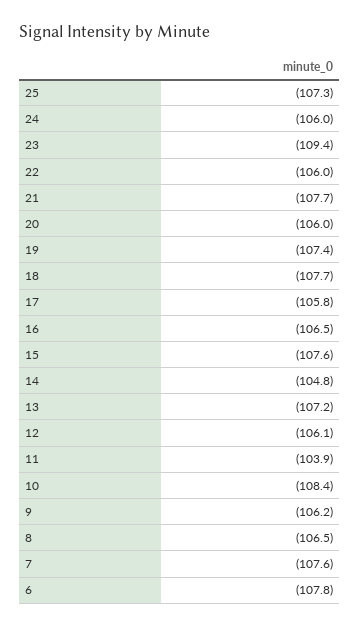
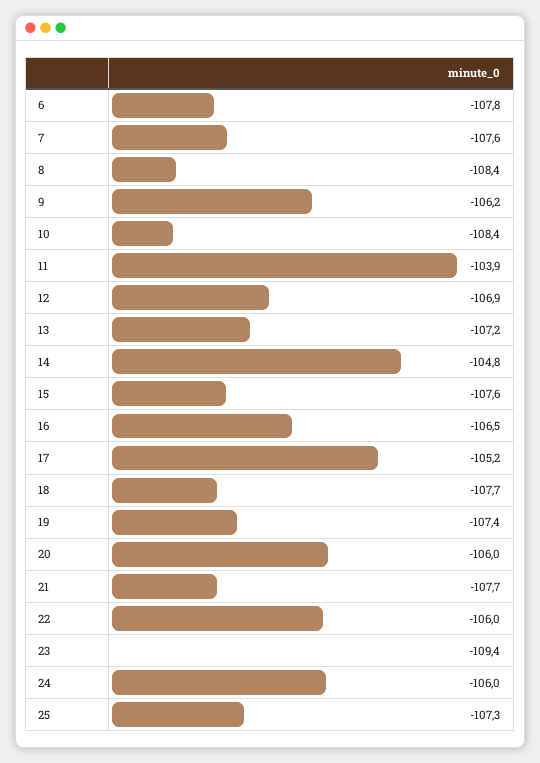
  {
    "25": -107.3,
    "24": -106,
    "23": -109.4,
    "22": -106,
    "21": -107.7,
    "20": -106,
    "19": -107.4,
    "18": -107.7,
-   "17": -105.8,
+   "17": -105.2,
    "16": -106.5,
    "15": -107.6,
    "14": -104.8,
    "13": -107.2,
-   "12": -106.1,
+   "12": -106.9,
    "11": -103.9,
    "10": -108.4,
    "9": -106.2,
-   "8": -106.5,
+   "8": -108.4,
    "7": -107.6,
    "6": -107.8
  }

